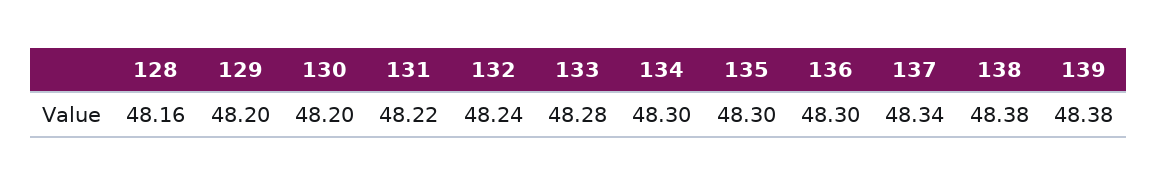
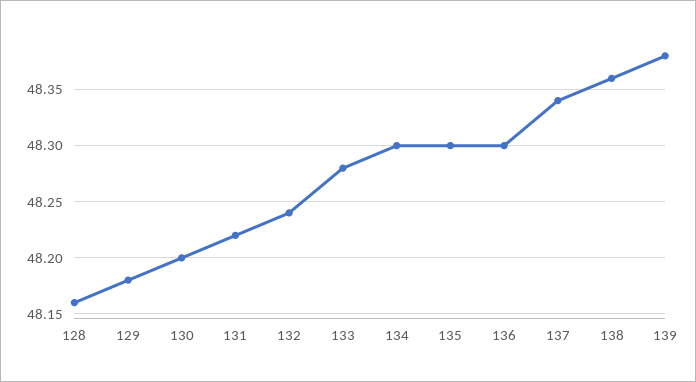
  {
    "128": 48.16,
-   "129": 48.2,
+   "129": 48.18,
    "130": 48.2,
    "131": 48.22,
    "132": 48.24,
    "133": 48.28,
    "134": 48.3,
    "135": 48.3,
    "136": 48.3,
    "137": 48.34,
-   "138": 48.38,
+   "138": 48.36,
    "139": 48.38
  }

